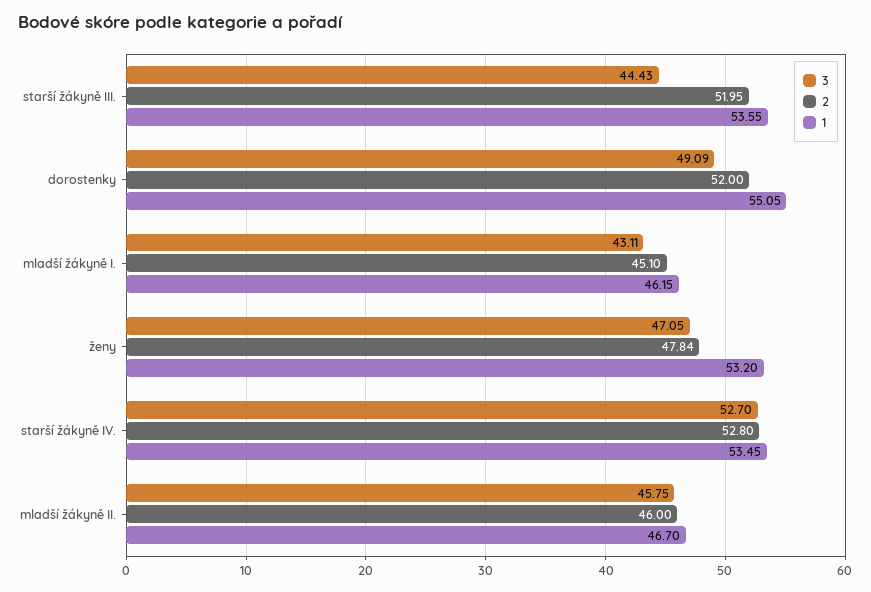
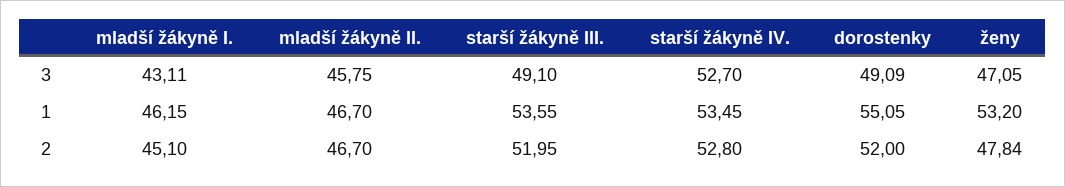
  {
    "3": {
-     "starší žákyně III.": 44.43,
+     "starší žákyně III.": 49.1,
      "dorostenky": 49.09,
      "mladší žákyně I.": 43.11,
      "ženy": 47.05,
      "starší žákyně IV.": 52.7,
      "mladší žákyně II.": 45.75
    },
    "2": {
      "starší žákyně III.": 51.95,
      "dorostenky": 52,
      "mladší žákyně I.": 45.1,
      "ženy": 47.84,
      "starší žákyně IV.": 52.8,
-     "mladší žákyně II.": 46
+     "mladší žákyně II.": 46.7
    },
    "1": {
      "starší žákyně III.": 53.55,
      "dorostenky": 55.05,
      "mladší žákyně I.": 46.15,
      "ženy": 53.2,
      "starší žákyně IV.": 53.45,
      "mladší žákyně II.": 46.7
    }
  }

